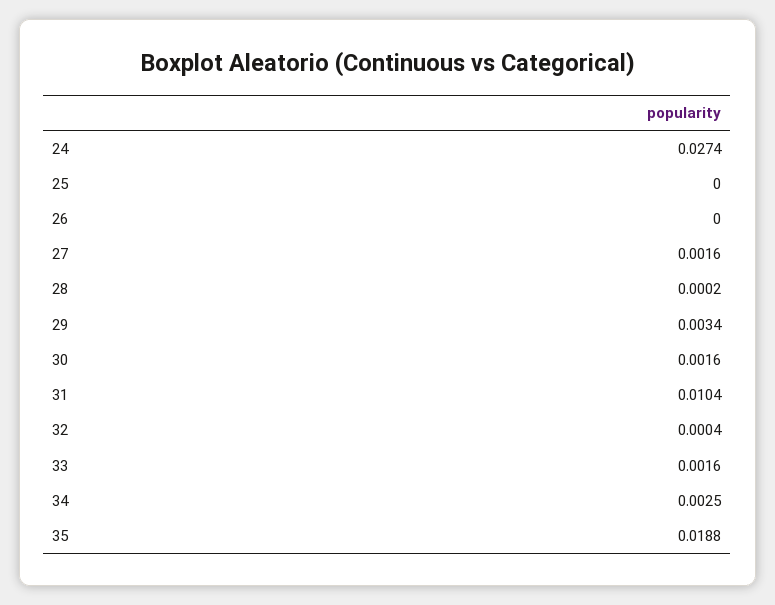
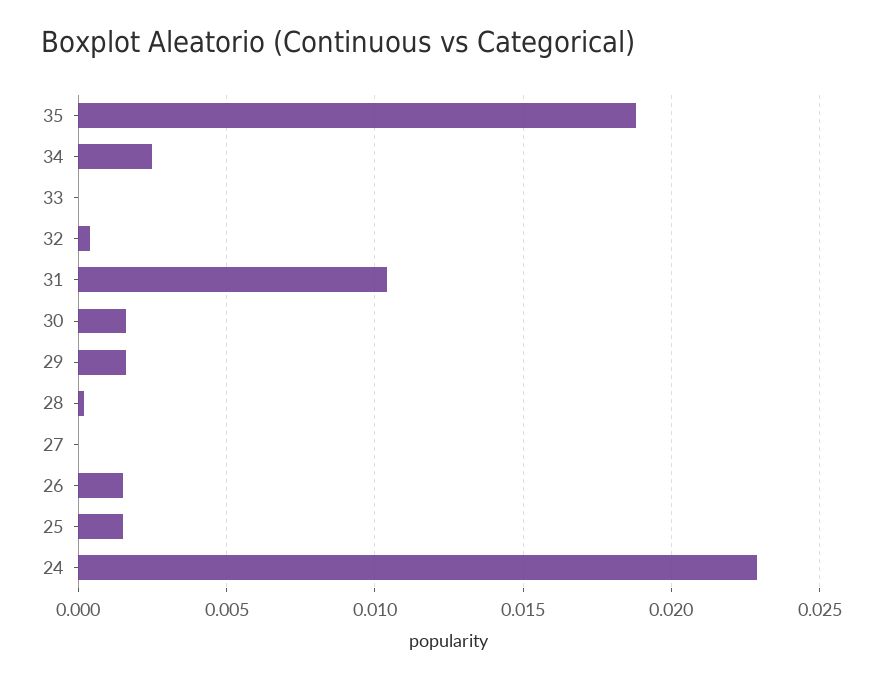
  {
-   "24": 0.0274,
+   "24": 0.023,
-   "25": 0,
+   "25": 0.0015,
-   "26": 0,
+   "26": 0.0015,
-   "27": 0.0016,
+   "27": 0,
    "28": 0.0002,
-   "29": 0.0034,
+   "29": 0.0015,
    "30": 0.0016,
    "31": 0.0104,
    "32": 0.0004,
-   "33": 0.0016,
+   "33": 0,
    "34": 0.0025,
    "35": 0.0188
  }

